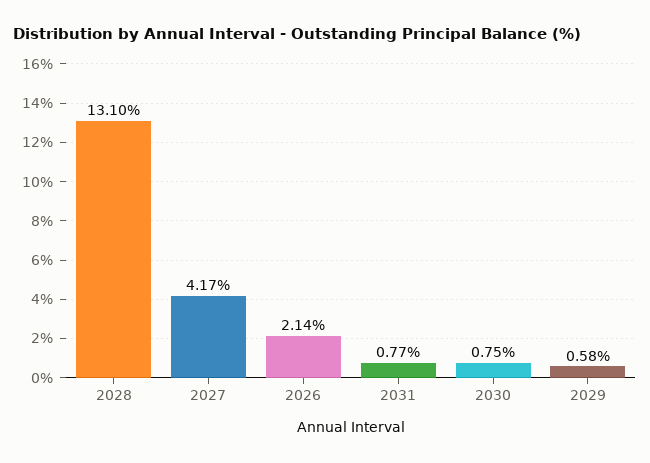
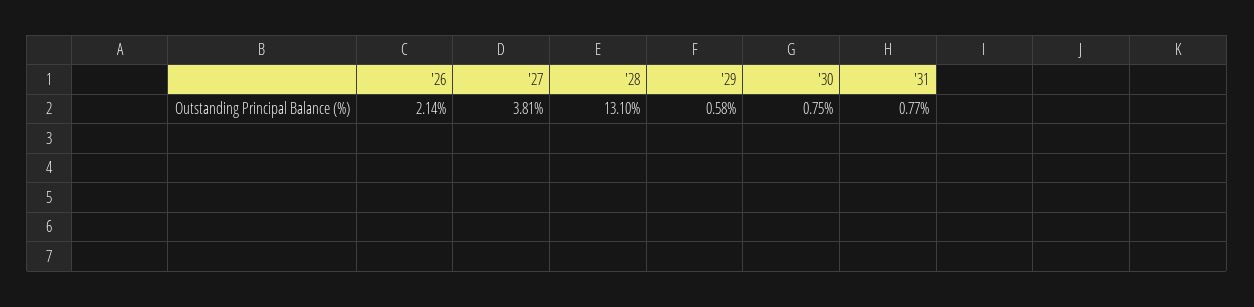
  {
    "2028": 13.1,
-   "2027": 4.17,
+   "2027": 3.81,
    "2026": 2.14,
    "2031": 0.77,
    "2030": 0.75,
    "2029": 0.58
  }

